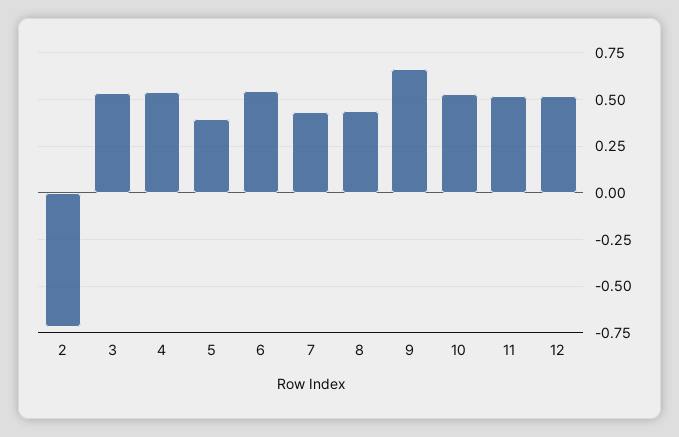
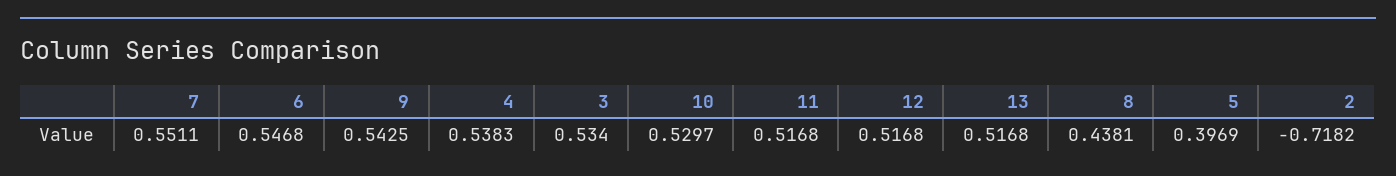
  {
    "2": -0.7182,
    "3": 0.534,
    "4": 0.5383,
    "5": 0.3969,
    "6": 0.5468,
-   "7": 0.45,
+   "7": 0.5511,
    "8": 0.4381,
-   "9": 0.65,
+   "9": 0.5425,
    "10": 0.5297,
    "11": 0.5168,
-   "12": 0.5168
+   "12": 0.5168,
+   "13": 0.5168
  }

